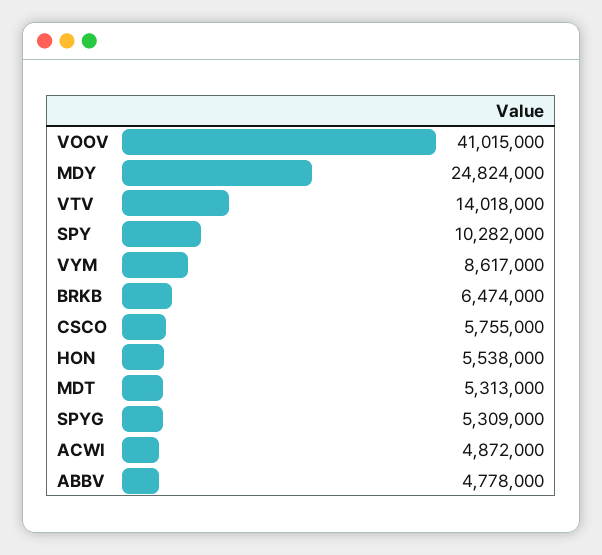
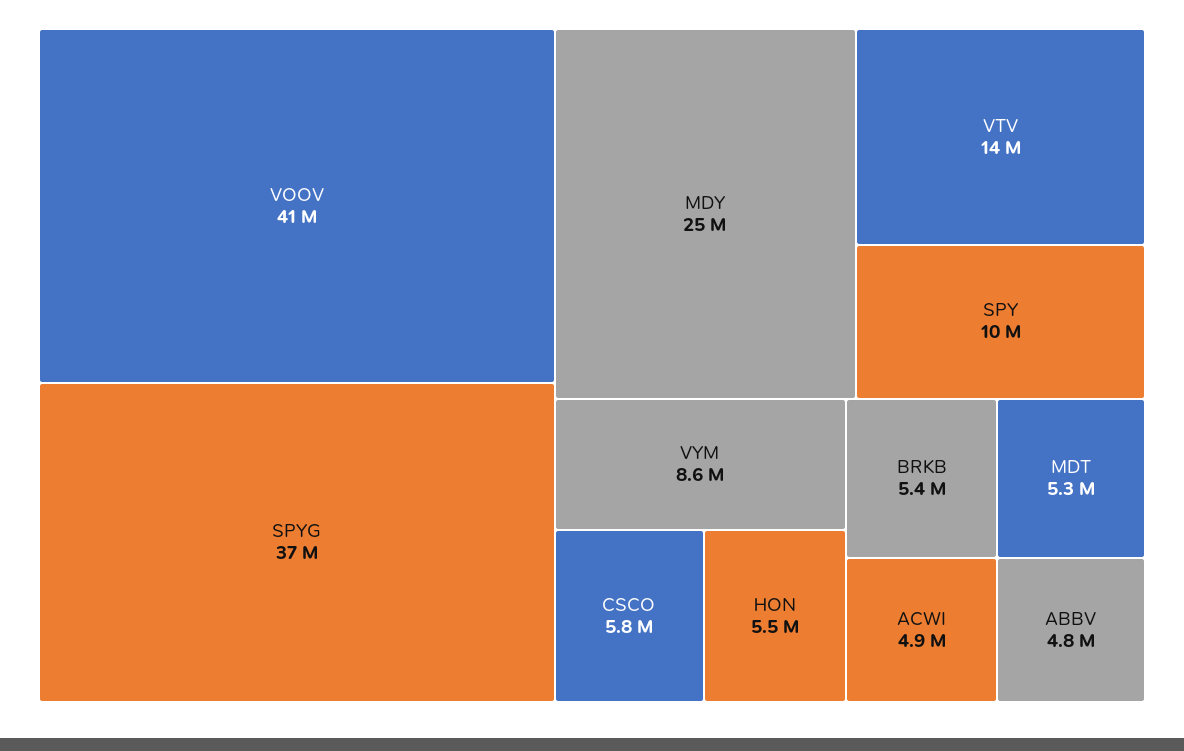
  {
    "VOOV": 41015000,
    "MDY": 24824000,
    "VTV": 14018000,
    "SPY": 10282000,
    "VYM": 8617000,
-   "BRKB": 6474000,
+   "BRKB": 5400000,
    "CSCO": 5755000,
    "HON": 5538000,
    "MDT": 5313000,
-   "SPYG": 5309000,
+   "SPYG": 37000000,
    "ACWI": 4872000,
    "ABBV": 4778000
  }

